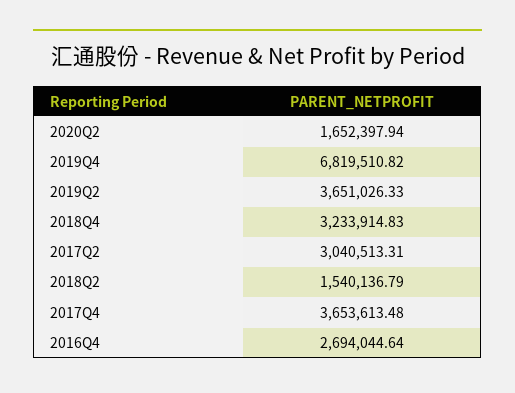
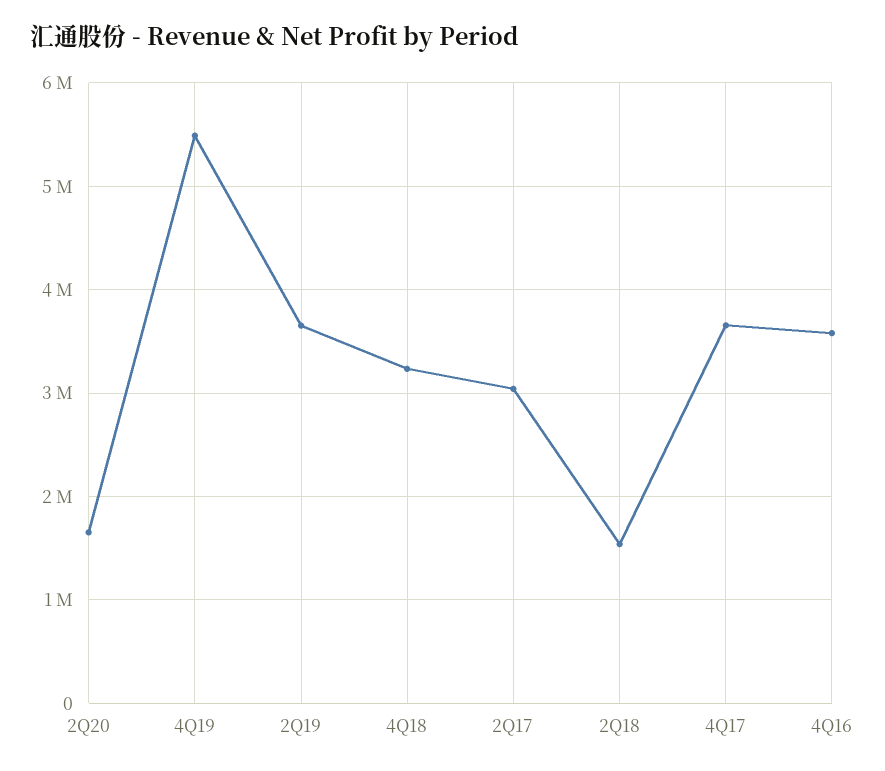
  {
    "2020Q2": 1652397.94,
-   "2019Q4": 6819510.82,
+   "2019Q4": 5500000,
    "2019Q2": 3651026.33,
    "2018Q4": 3233914.83,
    "2017Q2": 3040513.31,
    "2018Q2": 1540136.79,
    "2017Q4": 3653613.48,
-   "2016Q4": 2694044.64
+   "2016Q4": 3600000
  }

